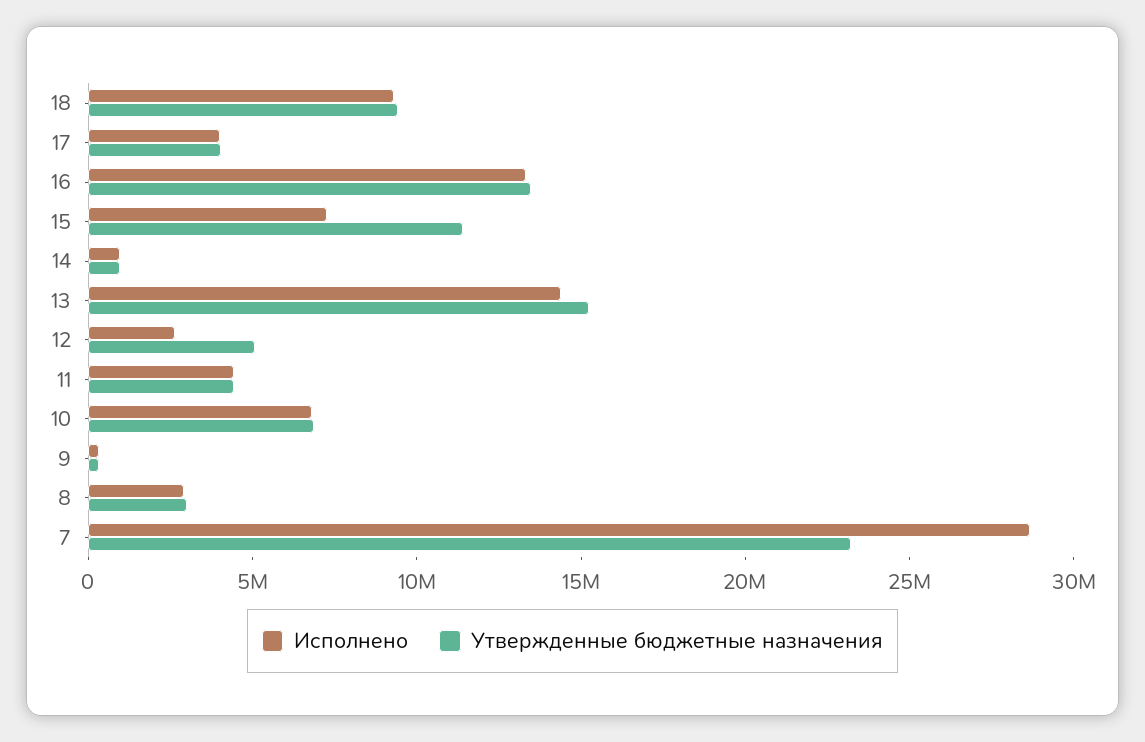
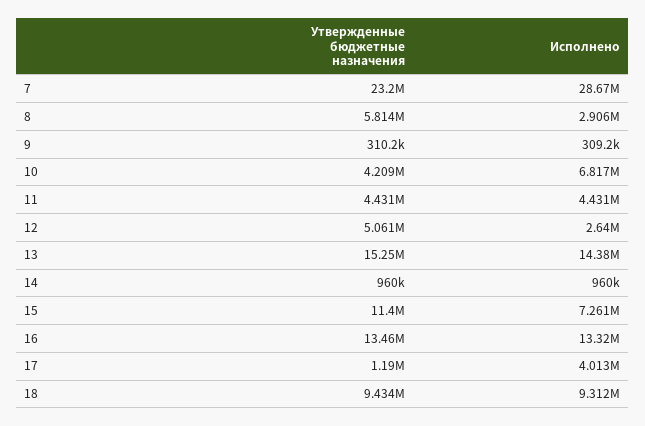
  {
    "Исполнено": {
      "18": 9312000,
      "17": 4013000,
      "16": 13320000,
      "15": 7261000,
      "14": 960000,
      "13": 14380000,
      "12": 2640000,
      "11": 4431000,
      "10": 6817000,
      "9": 309200,
      "8": 2906000,
      "7": 28670000
    },
    "Утвержденные бюджетные назначения": {
      "18": 9434000,
-     "17": 4000000,
+     "17": 1190000,
      "16": 13460000,
      "15": 11400000,
      "14": 960000,
      "13": 15250000,
      "12": 5061000,
      "11": 4431000,
-     "10": 7000000,
+     "10": 4209000,
      "9": 310200,
-     "8": 3000000,
+     "8": 5814000,
      "7": 23200000
    }
  }

